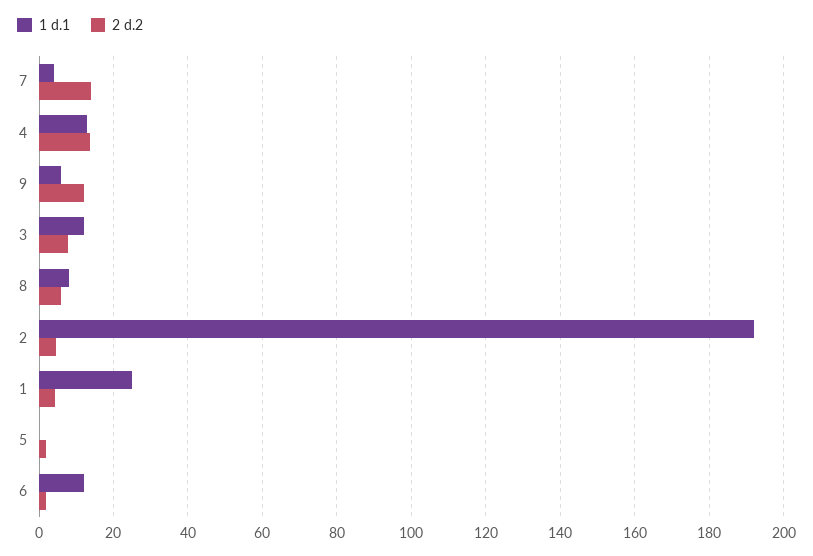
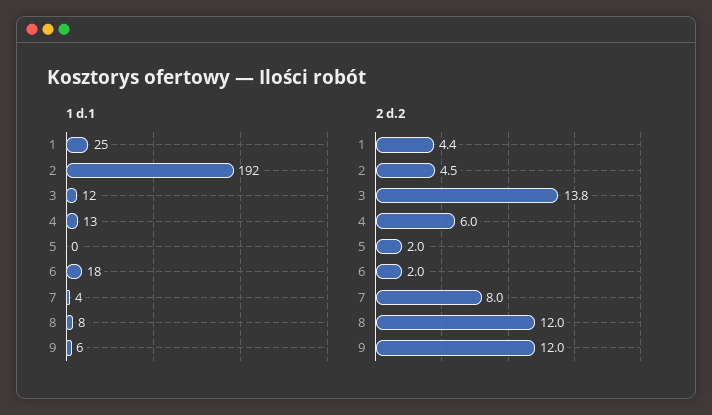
  {
    "1 d.1": {
      "7": 4,
      "4": 13,
      "9": 6,
      "3": 12,
      "8": 8,
      "2": 192,
      "1": 25,
      "5": 0,
-     "6": 12
+     "6": 18
    },
    "2 d.2": {
-     "7": 14,
+     "7": 8,
-     "4": 14,
+     "4": 6,
      "9": 12,
-     "3": 8,
+     "3": 13.8,
-     "8": 6,
+     "8": 12,
      "2": 4.5,
      "1": 4.4,
      "5": 2,
      "6": 2
    }
  }

